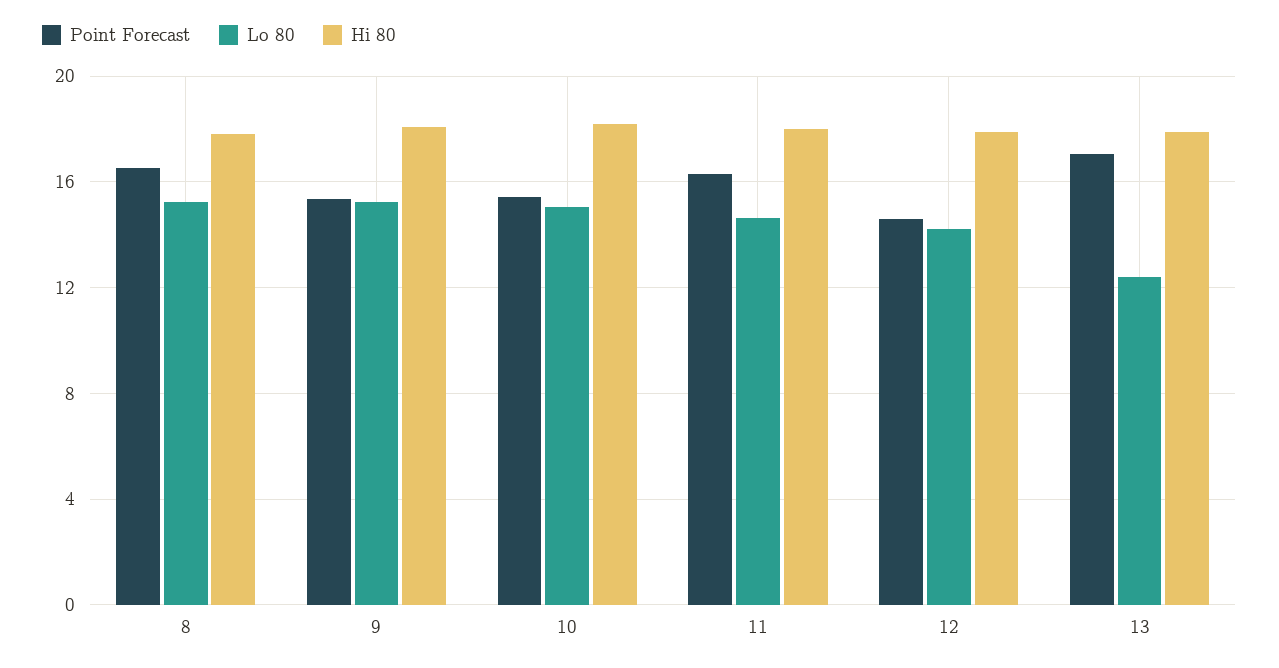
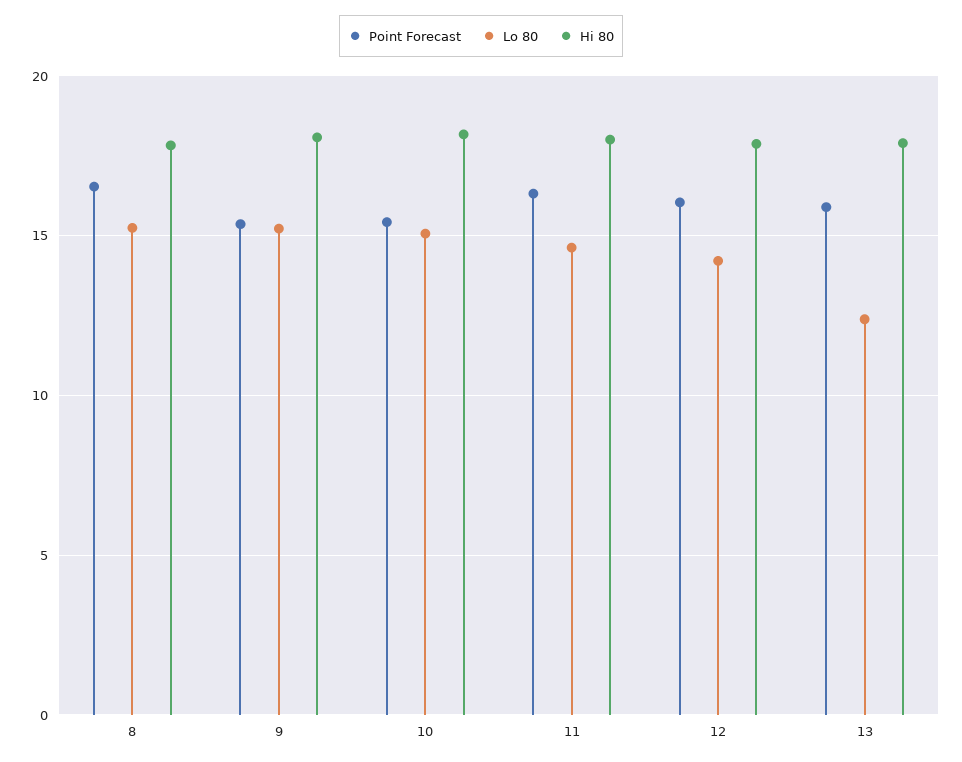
  {
    "Point Forecast": {
      "8": 16.5,
      "9": 15.5,
      "10": 15.5,
      "11": 16.5,
-     "12": 14.5,
+     "12": 16,
-     "13": 17
+     "13": 16
    },
    "Lo 80": {
      "8": 15,
      "9": 15,
      "10": 15,
      "11": 14.5,
      "12": 14,
      "13": 12.5
    },
    "Hi 80": {
      "8": 18,
      "9": 18,
      "10": 18,
      "11": 18,
      "12": 18,
      "13": 18
    }
  }

